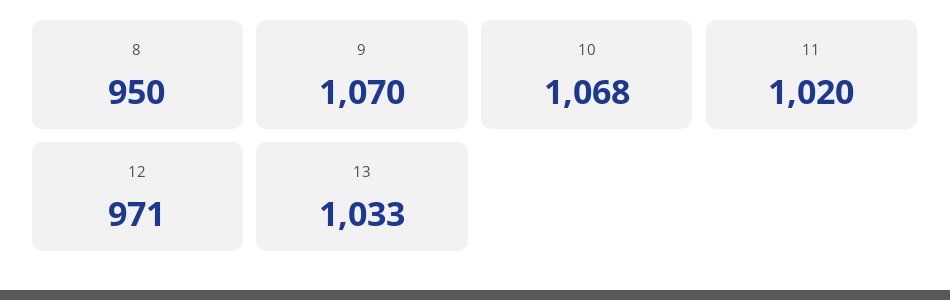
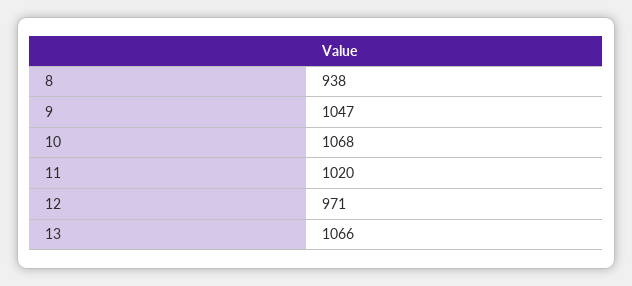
  {
-   "8": 950,
+   "8": 938,
-   "9": 1070,
+   "9": 1047,
    "10": 1068,
    "11": 1020,
    "12": 971,
-   "13": 1033
+   "13": 1066
  }

